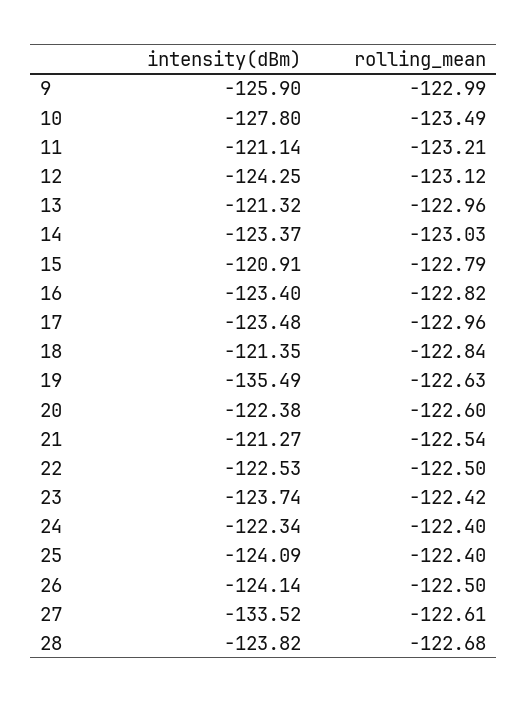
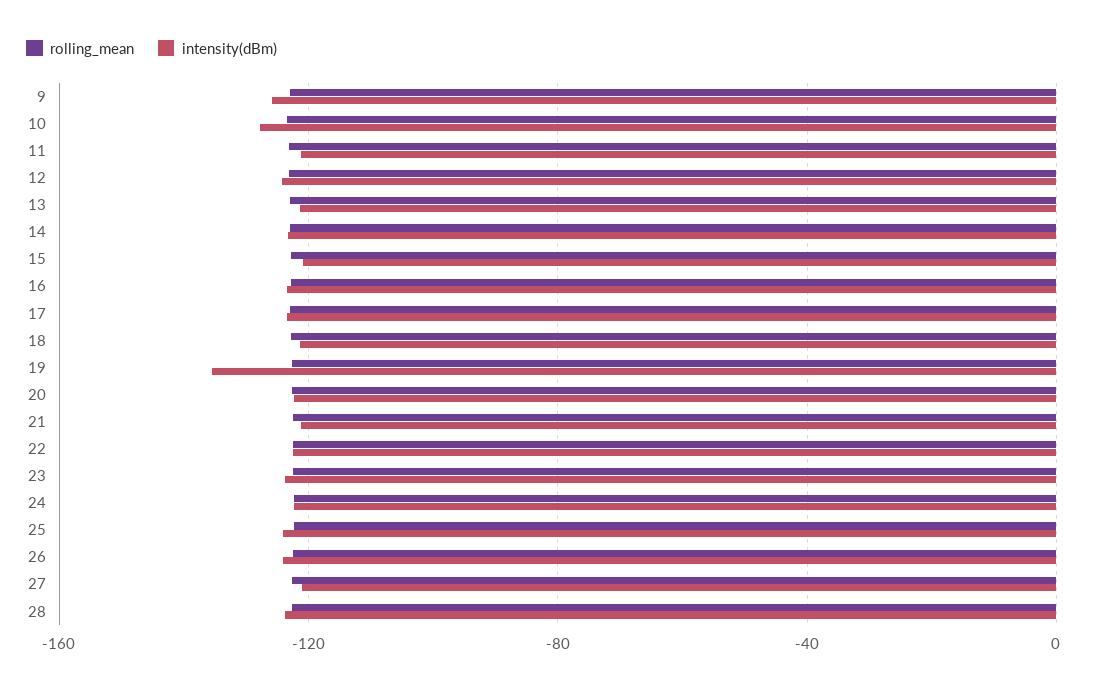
  {
    "intensity(dBm)": {
      "9": -125.9,
      "10": -127.8,
      "11": -121.14,
      "12": -124.25,
      "13": -121.32,
      "14": -123.37,
      "15": -120.91,
      "16": -123.4,
      "17": -123.48,
      "18": -121.35,
      "19": -135.49,
      "20": -122.38,
      "21": -121.27,
      "22": -122.53,
      "23": -123.74,
      "24": -122.34,
      "25": -124.09,
      "26": -124.14,
-     "27": -133.52,
+     "27": -120,
      "28": -123.82
    },
    "rolling_mean": {
      "9": -122.99,
      "10": -123.49,
      "11": -123.21,
      "12": -123.12,
      "13": -122.96,
      "14": -123.03,
      "15": -122.79,
      "16": -122.82,
      "17": -122.96,
      "18": -122.84,
      "19": -122.63,
      "20": -122.6,
      "21": -122.54,
      "22": -122.5,
      "23": -122.42,
      "24": -122.4,
      "25": -122.4,
      "26": -122.5,
      "27": -122.61,
      "28": -122.68
    }
  }

